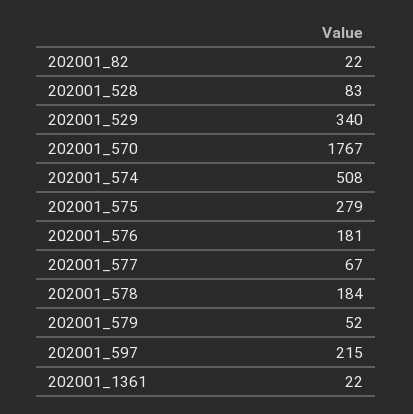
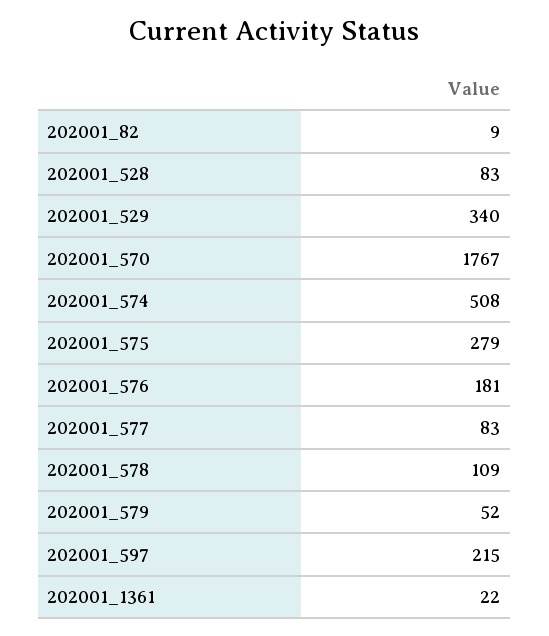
  {
-   "202001_82": 22,
+   "202001_82": 9,
    "202001_528": 83,
    "202001_529": 340,
    "202001_570": 1767,
    "202001_574": 508,
    "202001_575": 279,
    "202001_576": 181,
-   "202001_577": 67,
+   "202001_577": 83,
-   "202001_578": 184,
+   "202001_578": 109,
    "202001_579": 52,
    "202001_597": 215,
    "202001_1361": 22
  }

